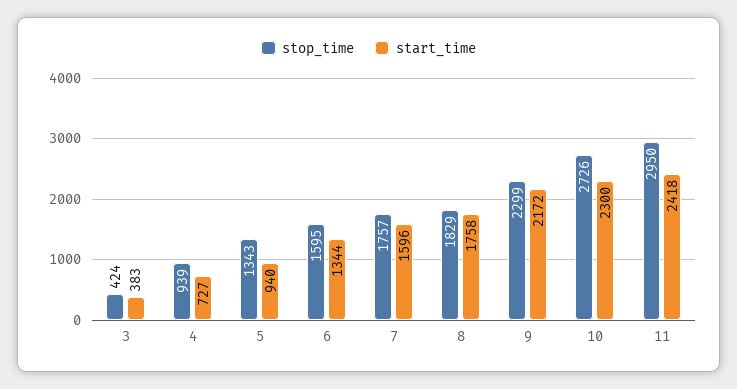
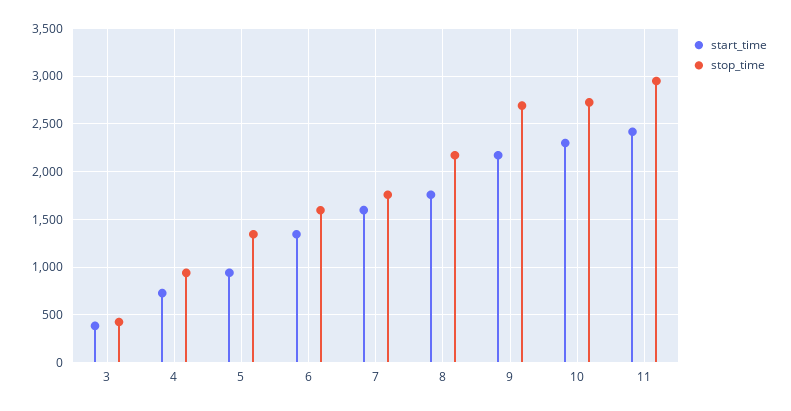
  {
    "stop_time": {
      "3": 424,
      "4": 939,
      "5": 1343,
      "6": 1595,
      "7": 1757,
-     "8": 1829,
+     "8": 2200,
-     "9": 2299,
+     "9": 2700,
      "10": 2726,
      "11": 2950
    },
    "start_time": {
      "3": 383,
      "4": 727,
      "5": 940,
      "6": 1344,
      "7": 1596,
      "8": 1758,
      "9": 2172,
      "10": 2300,
      "11": 2418
    }
  }

